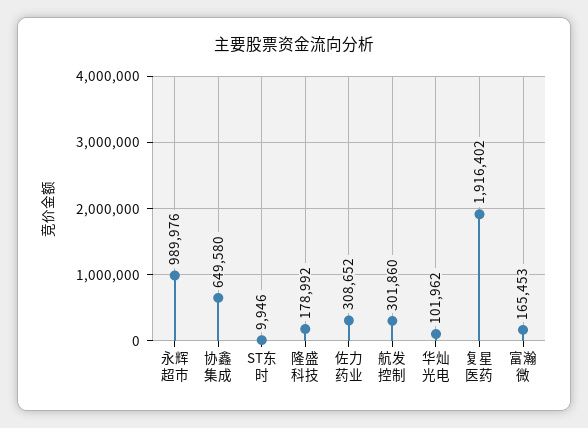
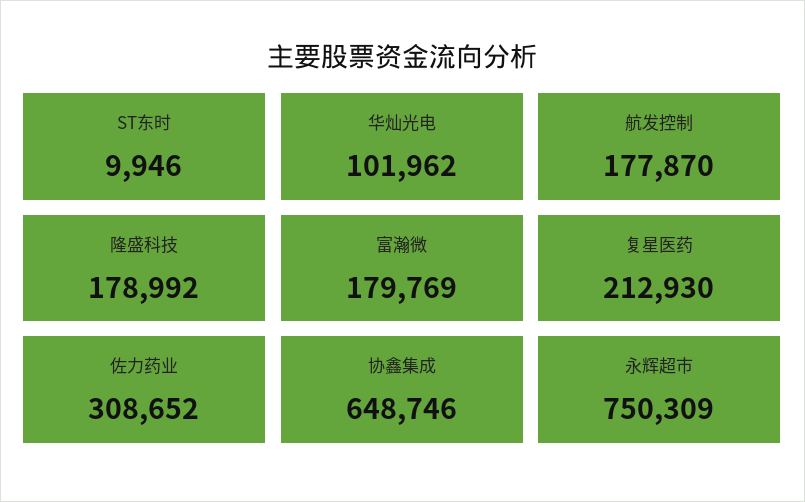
  {
-   "永辉超市": 989976,
+   "永辉超市": 750309,
-   "协鑫集成": 649580,
+   "协鑫集成": 648746,
    "ST东时": 9946,
    "隆盛科技": 178992,
    "佐力药业": 308652,
-   "航发控制": 301860,
+   "航发控制": 177870,
    "华灿光电": 101962,
-   "复星医药": 1916402,
+   "复星医药": 212930,
-   "富瀚微": 165453
+   "富瀚微": 179769
  }

